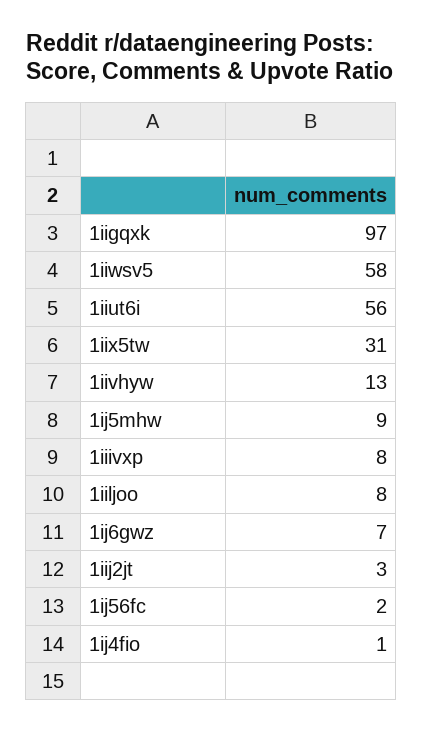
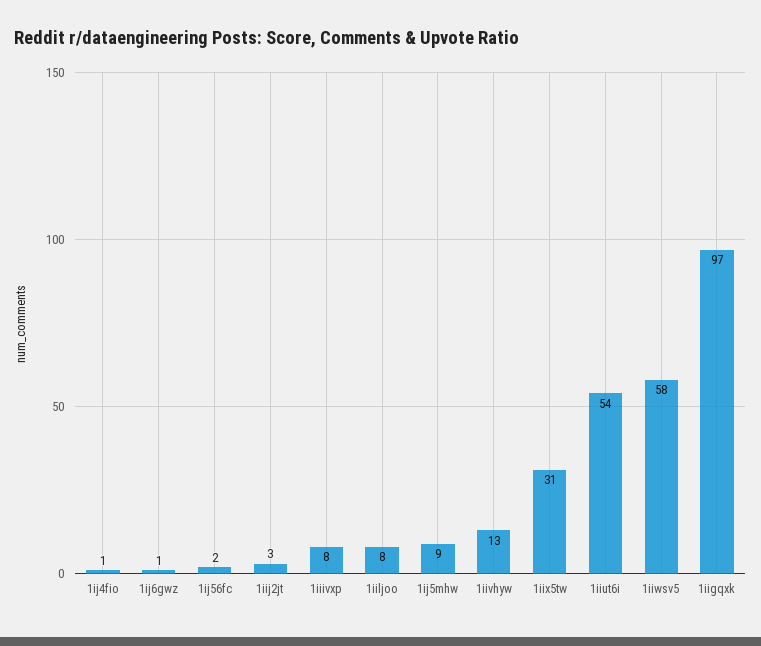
  {
    "1iigqxk": 97,
    "1iiwsv5": 58,
-   "1iiut6i": 56,
+   "1iiut6i": 54,
    "1iix5tw": 31,
    "1iivhyw": 13,
    "1ij5mhw": 9,
    "1iiivxp": 8,
    "1iiljoo": 8,
-   "1ij6gwz": 7,
+   "1ij6gwz": 1,
    "1iij2jt": 3,
    "1ij56fc": 2,
    "1ij4fio": 1
  }

